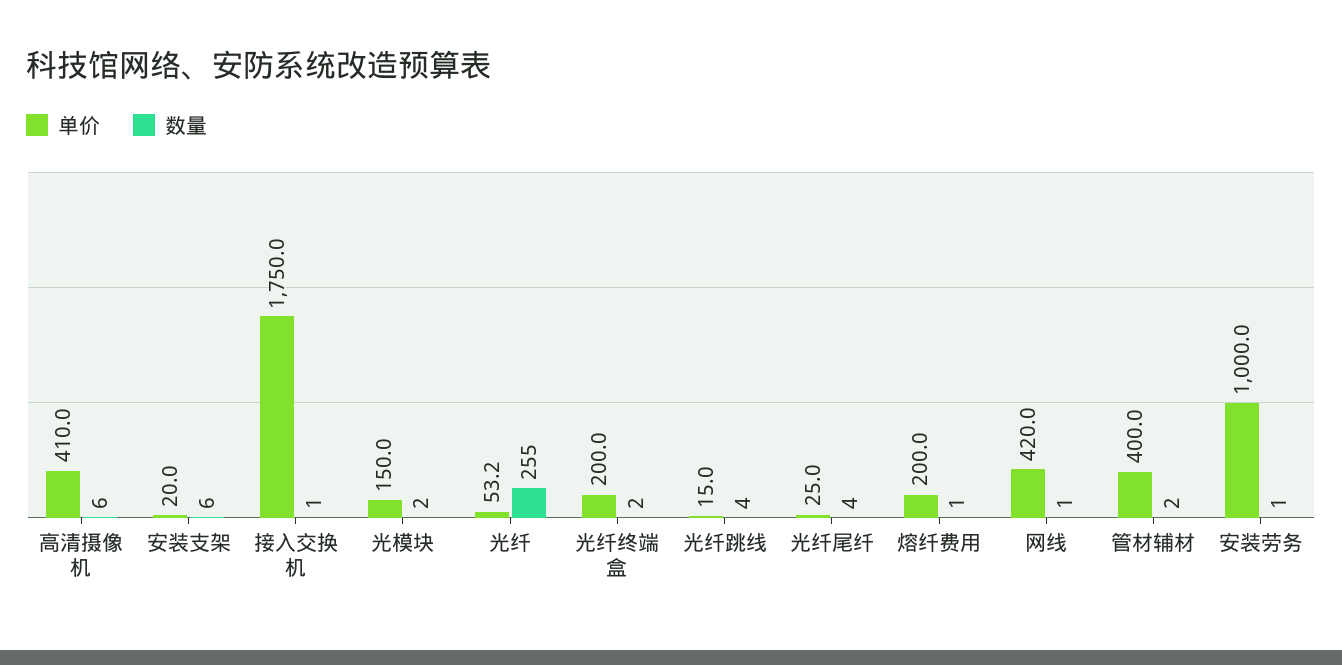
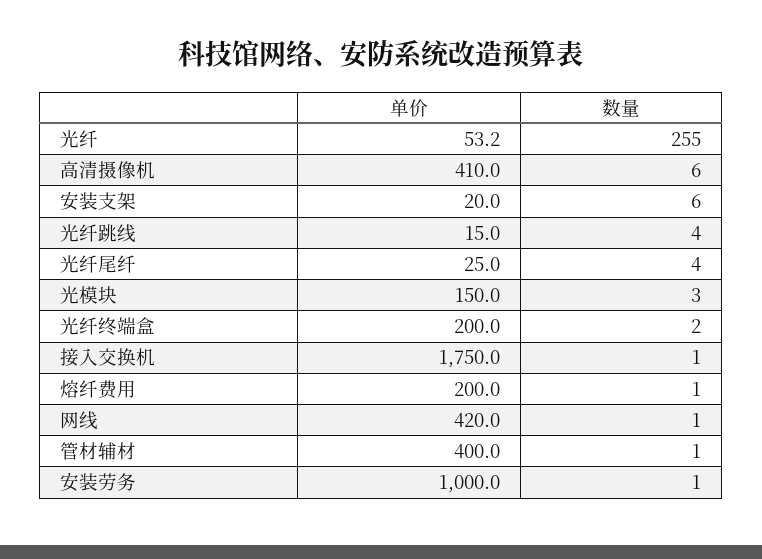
  {
    "单价": {
      "高清摄像机": 410,
      "安装支架": 20,
      "接入交换机": 1750,
      "光模块": 150,
      "光纤": 53.2,
      "光纤终端盒": 200,
      "光纤跳线": 15,
      "光纤尾纤": 25,
      "熔纤费用": 200,
      "网线": 420,
      "管材辅材": 400,
      "安装劳务": 1000
    },
    "数量": {
      "高清摄像机": 6,
      "安装支架": 6,
      "接入交换机": 1,
-     "光模块": 2,
+     "光模块": 3,
      "光纤": 255,
      "光纤终端盒": 2,
      "光纤跳线": 4,
      "光纤尾纤": 4,
      "熔纤费用": 1,
      "网线": 1,
-     "管材辅材": 2,
+     "管材辅材": 1,
      "安装劳务": 1
    }
  }

